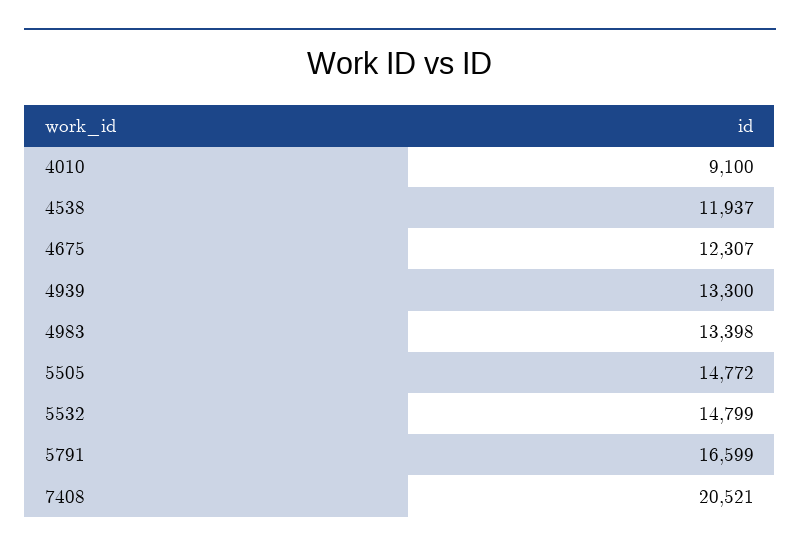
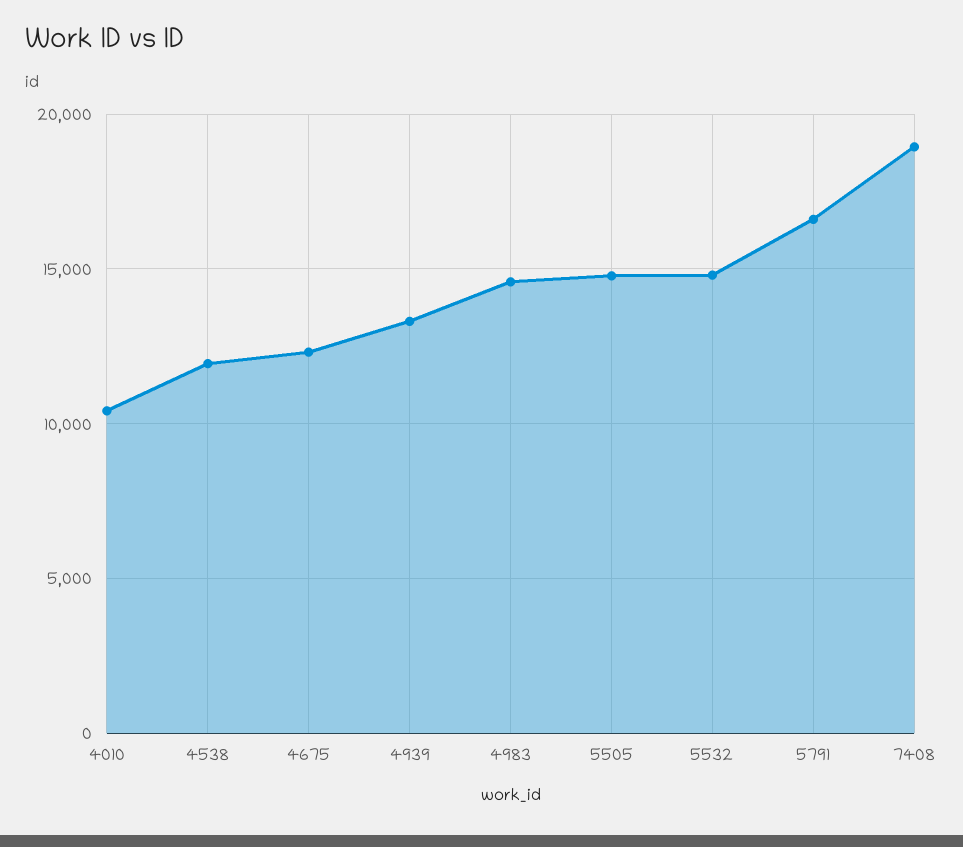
  {
-   "4010": 9100,
+   "4010": 10500,
    "4538": 11937,
    "4675": 12307,
    "4939": 13300,
-   "4983": 13398,
+   "4983": 14500,
    "5505": 14772,
    "5532": 14799,
    "5791": 16599,
-   "7408": 20521
+   "7408": 19000
  }

